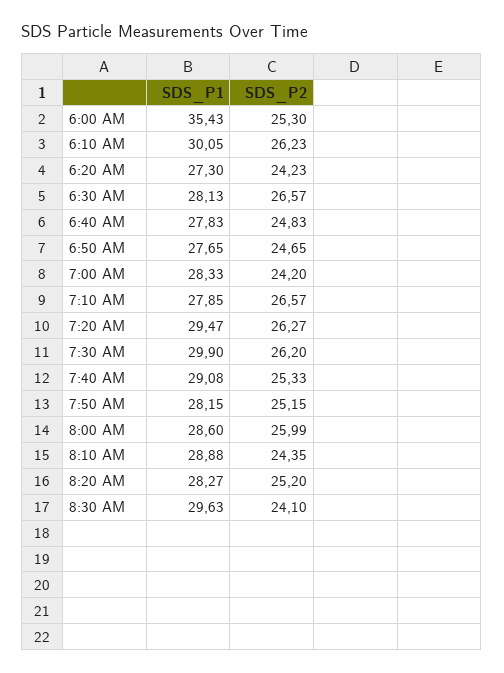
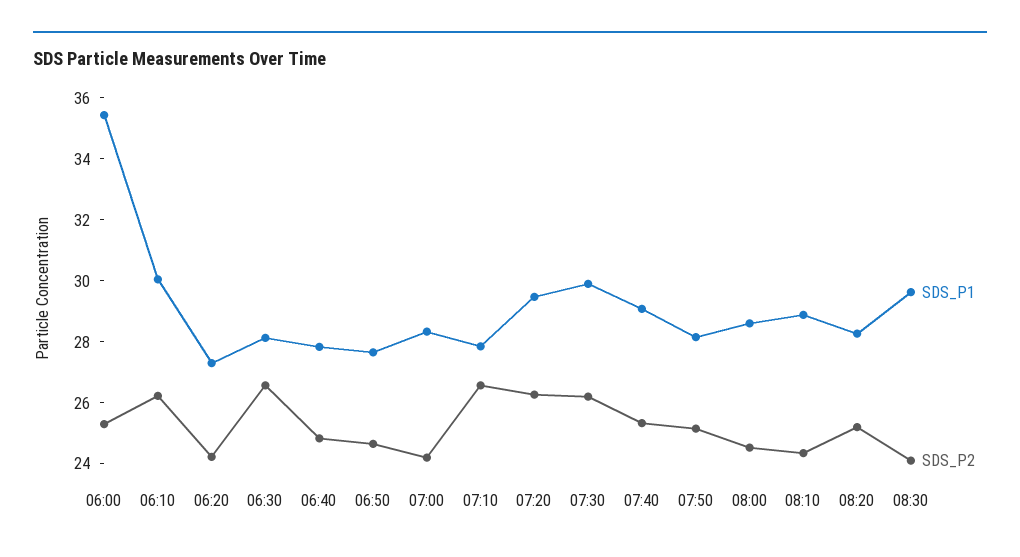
  {
    "SDS_P1": {
      "6:00 AM": 35.43,
      "6:10 AM": 30.05,
      "6:20 AM": 27.3,
      "6:30 AM": 28.13,
      "6:40 AM": 27.83,
      "6:50 AM": 27.65,
      "7:00 AM": 28.33,
      "7:10 AM": 27.85,
      "7:20 AM": 29.47,
      "7:30 AM": 29.9,
      "7:40 AM": 29.08,
      "7:50 AM": 28.15,
      "8:00 AM": 28.6,
      "8:10 AM": 28.88,
      "8:20 AM": 28.27,
      "8:30 AM": 29.63
    },
    "SDS_P2": {
      "6:00 AM": 25.3,
      "6:10 AM": 26.23,
      "6:20 AM": 24.23,
      "6:30 AM": 26.57,
      "6:40 AM": 24.83,
      "6:50 AM": 24.65,
      "7:00 AM": 24.2,
      "7:10 AM": 26.57,
      "7:20 AM": 26.27,
      "7:30 AM": 26.2,
      "7:40 AM": 25.33,
      "7:50 AM": 25.15,
-     "8:00 AM": 25.99,
+     "8:00 AM": 24.5,
      "8:10 AM": 24.35,
      "8:20 AM": 25.2,
      "8:30 AM": 24.1
    }
  }

